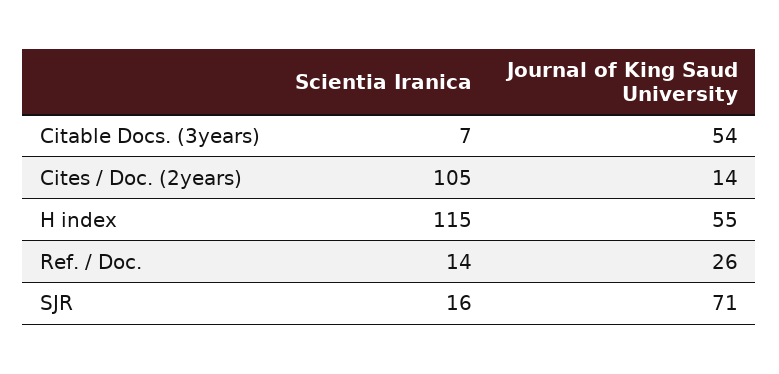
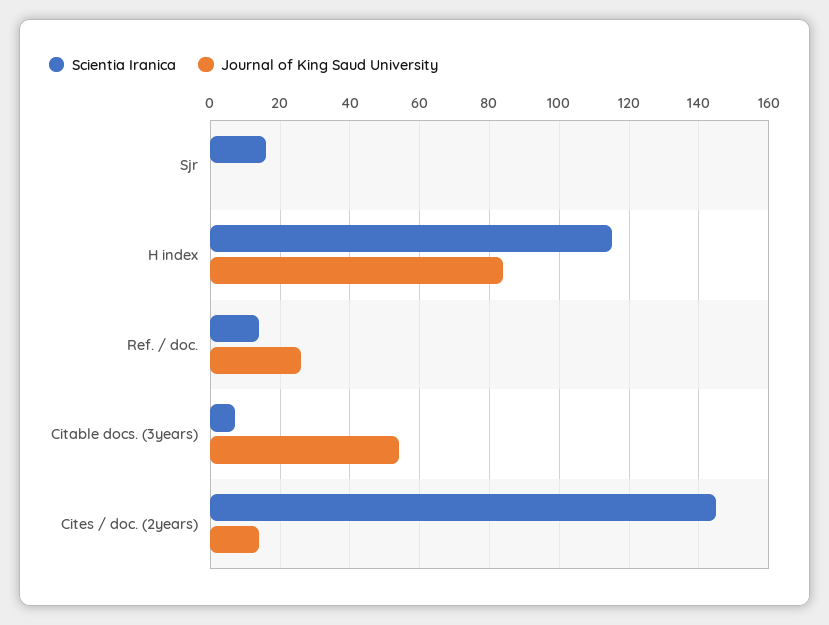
  {
    "Scientia Iranica": {
      "Citable Docs. (3years)": 7,
-     "Cites / Doc. (2years)": 105,
+     "Cites / Doc. (2years)": 145,
      "H index": 115,
      "Ref. / Doc.": 14,
      "SJR": 16
    },
    "Journal of King Saud University": {
      "Citable Docs. (3years)": 54,
      "Cites / Doc. (2years)": 14,
-     "H index": 55,
+     "H index": 85,
      "Ref. / Doc.": 26,
-     "SJR": 71
+     "SJR": 0
    }
  }

